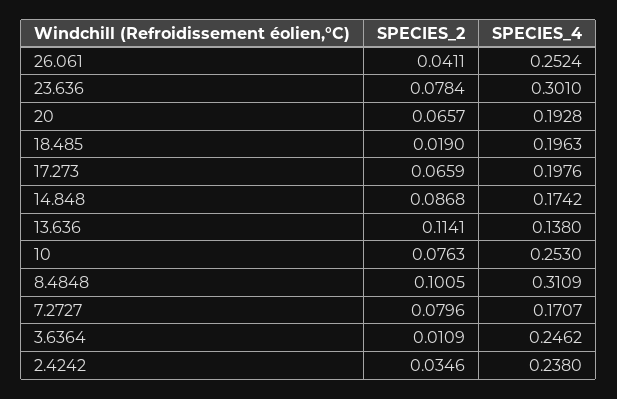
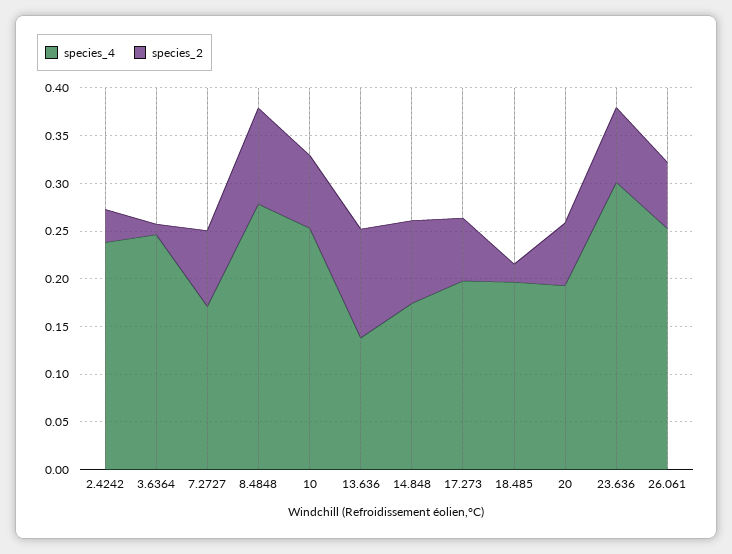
  {
    "SPECIES_2": {
-     "26.061": 0.0411,
+     "26.061": 0.07,
      "23.636": 0.0784,
      "20": 0.0657,
      "18.485": 0.019,
      "17.273": 0.0659,
      "14.848": 0.0868,
      "13.636": 0.1141,
      "10": 0.0763,
      "8.4848": 0.1005,
      "7.2727": 0.0796,
      "3.6364": 0.0109,
      "2.4242": 0.0346
    },
    "SPECIES_4": {
      "26.061": 0.2524,
      "23.636": 0.301,
      "20": 0.1928,
      "18.485": 0.1963,
      "17.273": 0.1976,
      "14.848": 0.1742,
      "13.636": 0.138,
      "10": 0.253,
-     "8.4848": 0.3109,
+     "8.4848": 0.28,
      "7.2727": 0.1707,
      "3.6364": 0.2462,
      "2.4242": 0.238
    }
  }

